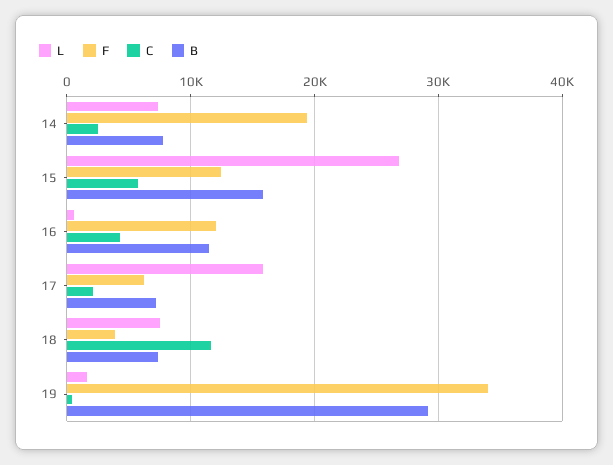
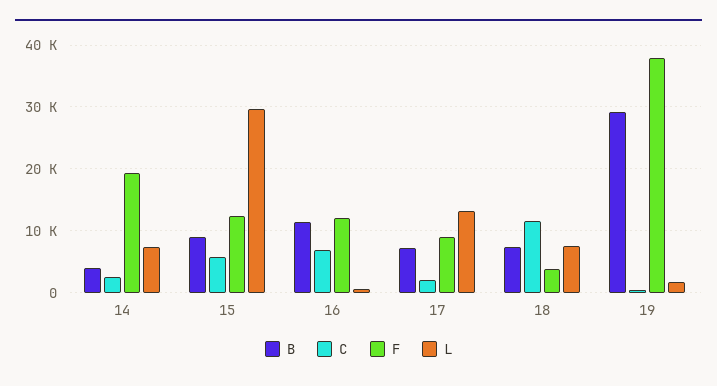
  {
    "L": {
      "14": 7000,
-     "15": 27000,
+     "15": 30000,
      "16": 1000,
-     "17": 16000,
+     "17": 13000,
      "18": 8000,
      "19": 2000
    },
    "F": {
      "14": 19000,
      "15": 12000,
      "16": 12000,
-     "17": 6000,
+     "17": 9000,
      "18": 4000,
-     "19": 34000
+     "19": 38000
    },
    "C": {
      "14": 3000,
      "15": 6000,
-     "16": 4000,
+     "16": 7000,
      "17": 2000,
      "18": 12000,
      "19": 0
    },
    "B": {
-     "14": 8000,
+     "14": 4000,
-     "15": 16000,
+     "15": 9000,
      "16": 11000,
      "17": 7000,
      "18": 7000,
      "19": 29000
    }
  }

